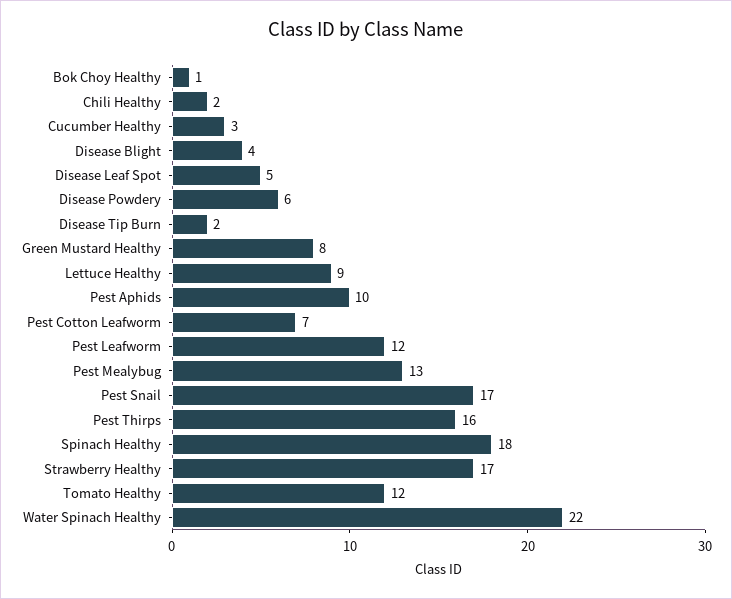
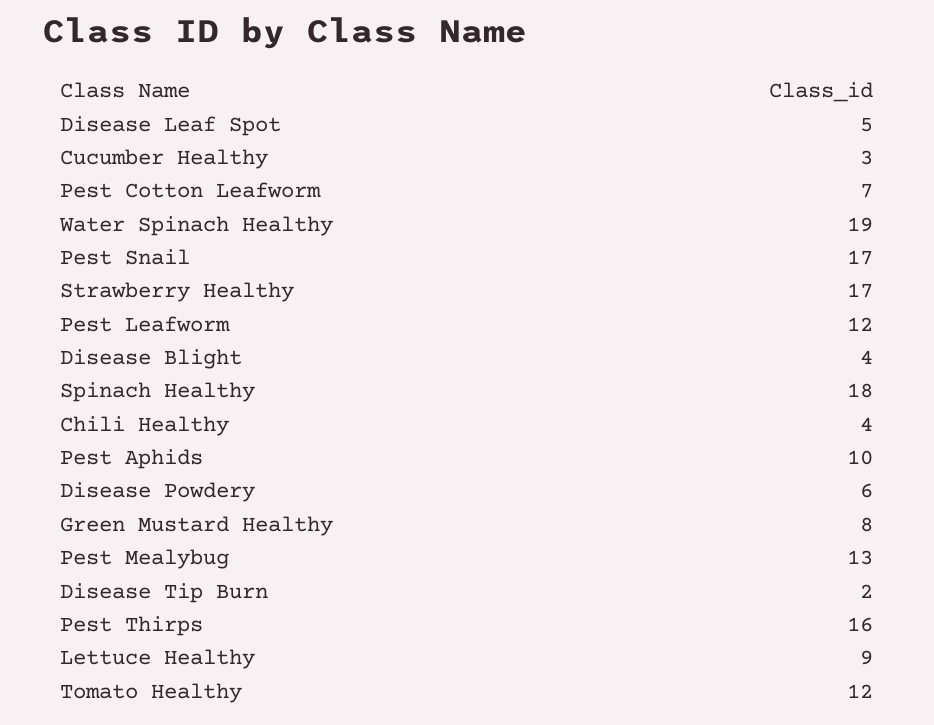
  {
-   "Bok Choy Healthy": 1,
-   "Chili Healthy": 2,
+   "Chili Healthy": 4,
    "Cucumber Healthy": 3,
    "Disease Blight": 4,
    "Disease Leaf Spot": 5,
    "Disease Powdery": 6,
    "Disease Tip Burn": 2,
    "Green Mustard Healthy": 8,
    "Lettuce Healthy": 9,
    "Pest Aphids": 10,
    "Pest Cotton Leafworm": 7,
    "Pest Leafworm": 12,
    "Pest Mealybug": 13,
    "Pest Snail": 17,
    "Pest Thirps": 16,
    "Spinach Healthy": 18,
    "Strawberry Healthy": 17,
    "Tomato Healthy": 12,
-   "Water Spinach Healthy": 22
+   "Water Spinach Healthy": 19
  }

